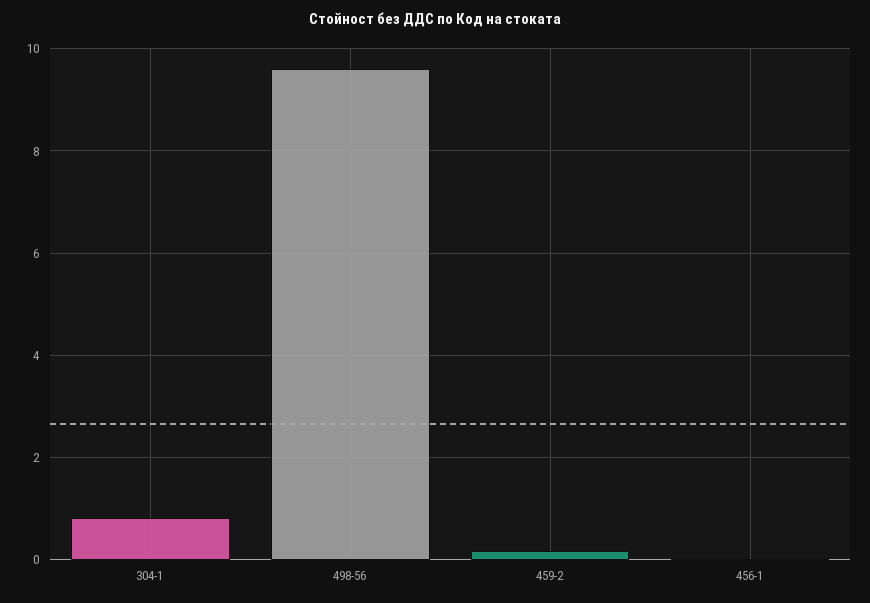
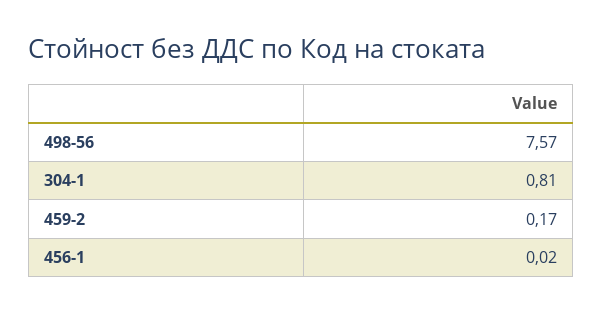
  {
    "304-1": 0.81,
-   "498-56": 9.6,
+   "498-56": 7.57,
    "459-2": 0.17,
    "456-1": 0.02
  }

